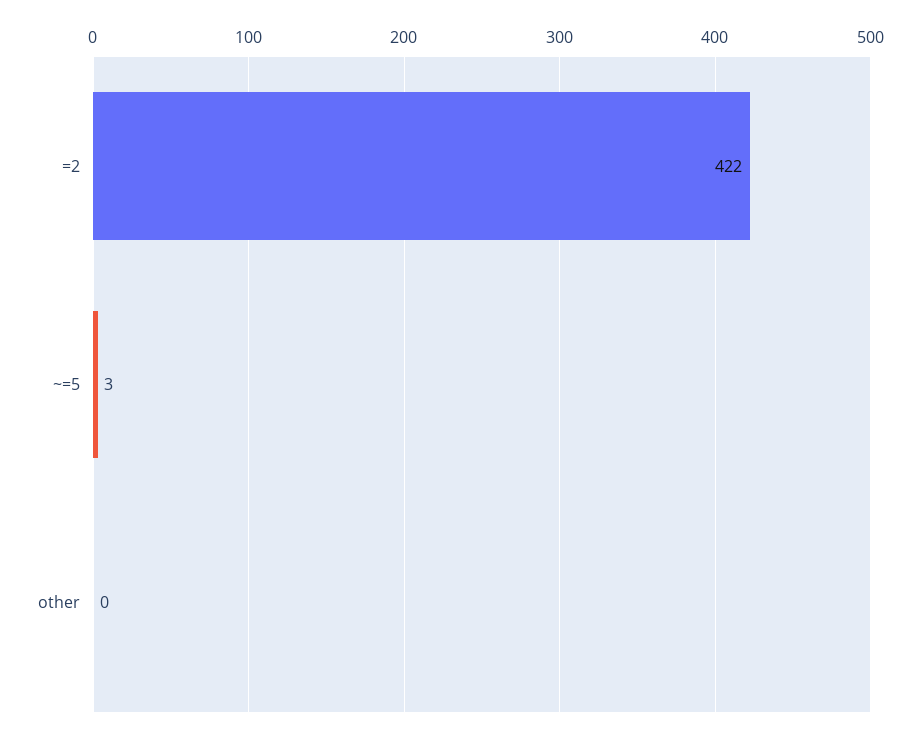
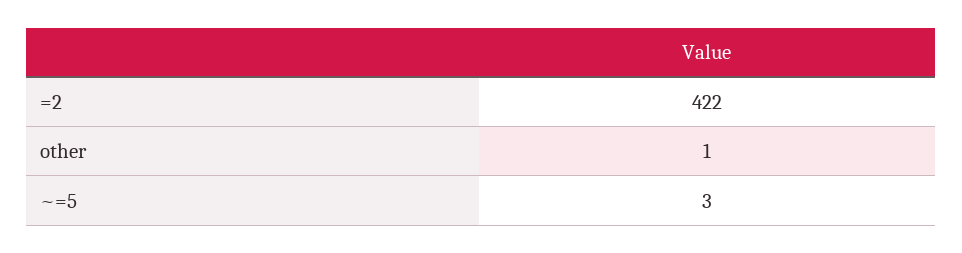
  {
    "=2": 422,
    "~=5": 3,
-   "other": 0
+   "other": 1
  }

